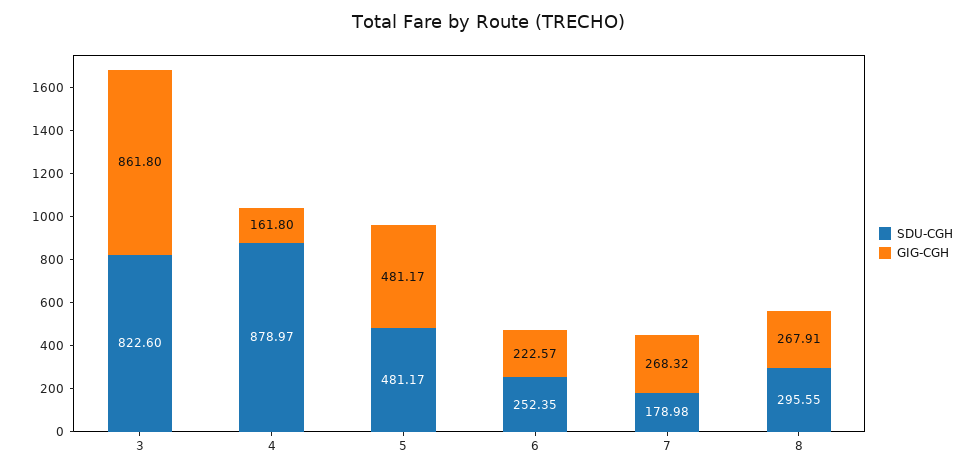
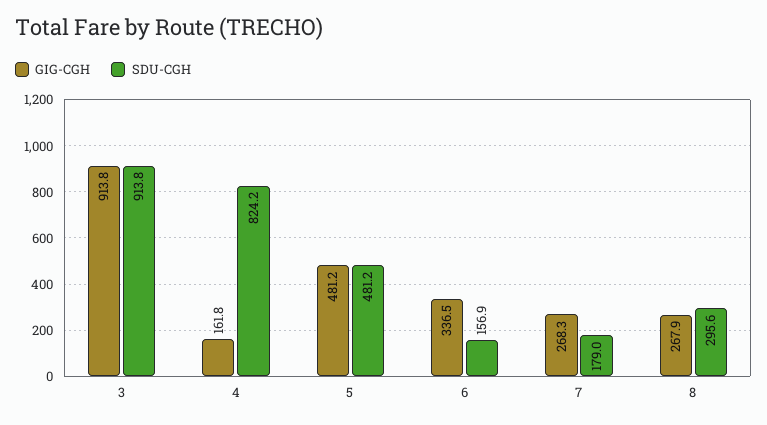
  {
    "SDU-CGH": {
-     "3": 822.6,
+     "3": 913.8,
-     "4": 878.97,
+     "4": 824.2,
      "5": 481.17,
-     "6": 252.35,
+     "6": 156.9,
      "7": 178.98,
      "8": 295.55
    },
    "GIG-CGH": {
-     "3": 861.8,
+     "3": 913.8,
      "4": 161.8,
      "5": 481.17,
-     "6": 222.57,
+     "6": 336.5,
      "7": 268.32,
      "8": 267.91
    }
  }

